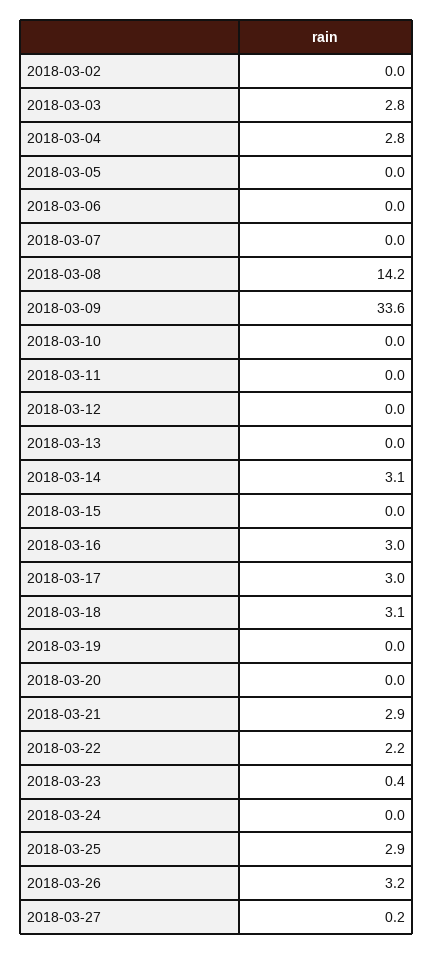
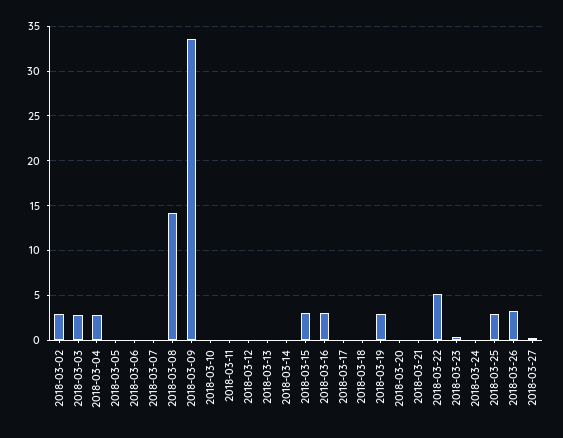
  {
-   "2018-03-02": 0,
+   "2018-03-02": 3,
    "2018-03-03": 2.8,
    "2018-03-04": 2.8,
    "2018-03-05": 0,
    "2018-03-06": 0,
    "2018-03-07": 0,
    "2018-03-08": 14.2,
    "2018-03-09": 33.6,
    "2018-03-10": 0,
    "2018-03-11": 0,
    "2018-03-12": 0,
    "2018-03-13": 0,
-   "2018-03-14": 3.1,
+   "2018-03-14": 0,
-   "2018-03-15": 0,
+   "2018-03-15": 3,
    "2018-03-16": 3,
-   "2018-03-17": 3,
+   "2018-03-17": 0,
-   "2018-03-18": 3.1,
+   "2018-03-18": 0,
-   "2018-03-19": 0,
+   "2018-03-19": 3,
    "2018-03-20": 0,
-   "2018-03-21": 2.9,
+   "2018-03-21": 0,
-   "2018-03-22": 2.2,
+   "2018-03-22": 5,
    "2018-03-23": 0.4,
    "2018-03-24": 0,
    "2018-03-25": 2.9,
    "2018-03-26": 3.2,
    "2018-03-27": 0.2
  }

